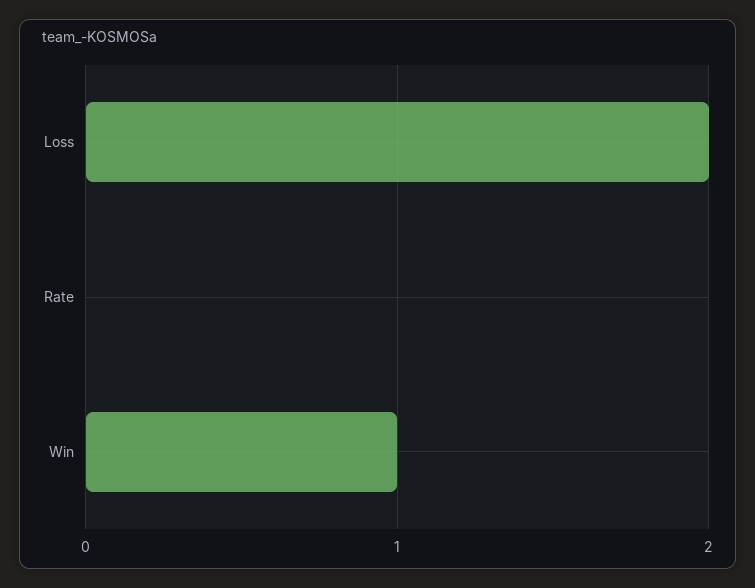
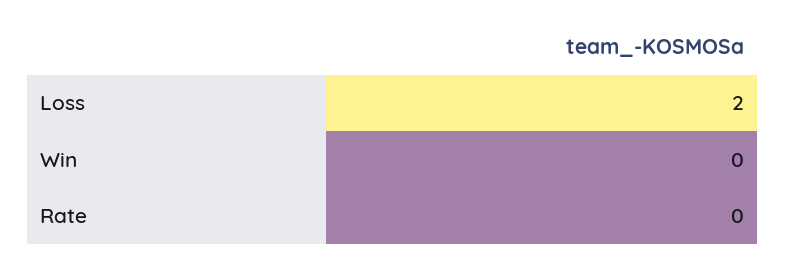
  {
    "Loss": 2,
    "Rate": 0,
-   "Win": 1
+   "Win": 0
  }

